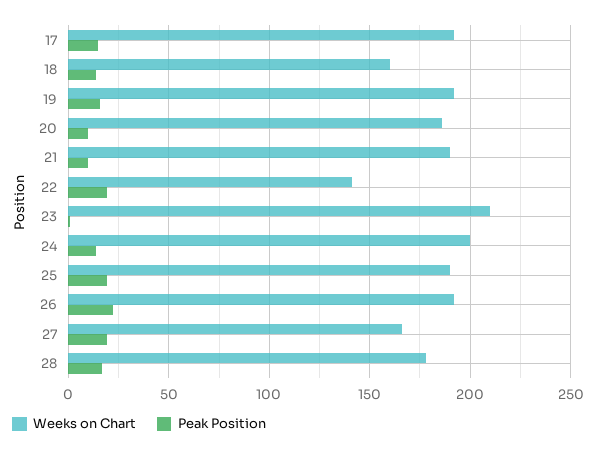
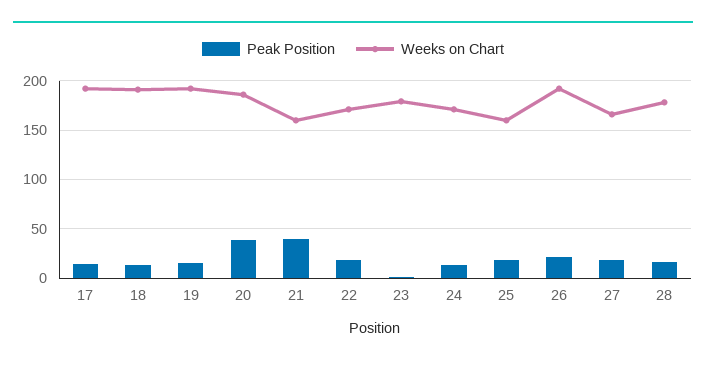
  {
    "Weeks on Chart": {
      "17": 190,
-     "18": 160,
+     "18": 190,
      "19": 190,
      "20": 185,
-     "21": 190,
+     "21": 160,
-     "22": 140,
+     "22": 170,
-     "23": 210,
+     "23": 180,
-     "24": 200,
+     "24": 170,
-     "25": 190,
+     "25": 160,
      "26": 190,
      "27": 165,
      "28": 180
    },
    "Peak Position": {
      "17": 15,
      "18": 15,
      "19": 15,
-     "20": 10,
+     "20": 40,
-     "21": 10,
+     "21": 40,
      "22": 20,
      "23": 0,
      "24": 15,
      "25": 20,
      "26": 20,
      "27": 20,
      "28": 15
    }
  }

